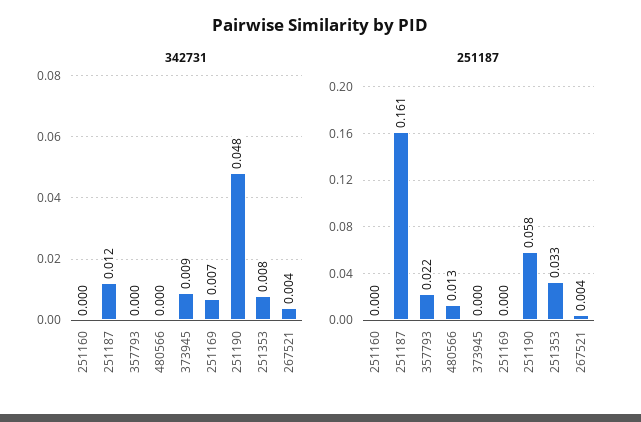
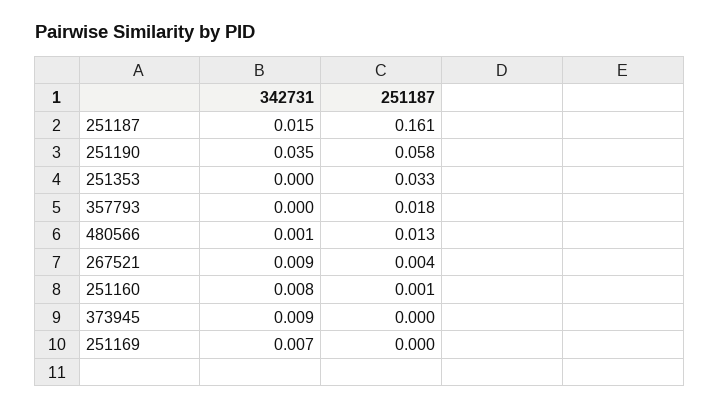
  {
    "342731": {
-     "251160": 0,
+     "251160": 0.008,
-     "251187": 0.012,
+     "251187": 0.015,
      "357793": 0,
-     "480566": 0,
+     "480566": 0.001,
      "373945": 0.009,
      "251169": 0.007,
-     "251190": 0.048,
+     "251190": 0.035,
-     "251353": 0.008,
+     "251353": 0,
-     "267521": 0.004
+     "267521": 0.009
    },
    "251187": {
-     "251160": 0,
+     "251160": 0.001,
      "251187": 0.161,
-     "357793": 0.022,
+     "357793": 0.018,
      "480566": 0.013,
      "373945": 0,
      "251169": 0,
      "251190": 0.058,
      "251353": 0.033,
      "267521": 0.004
    }
  }

